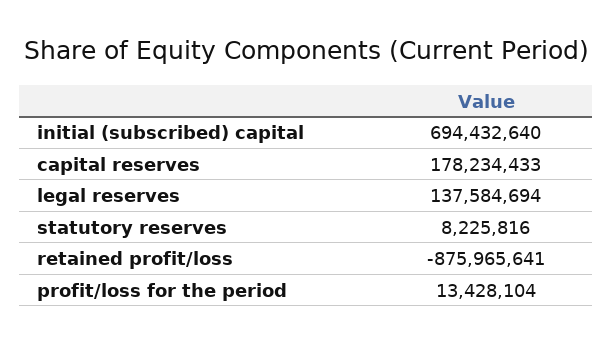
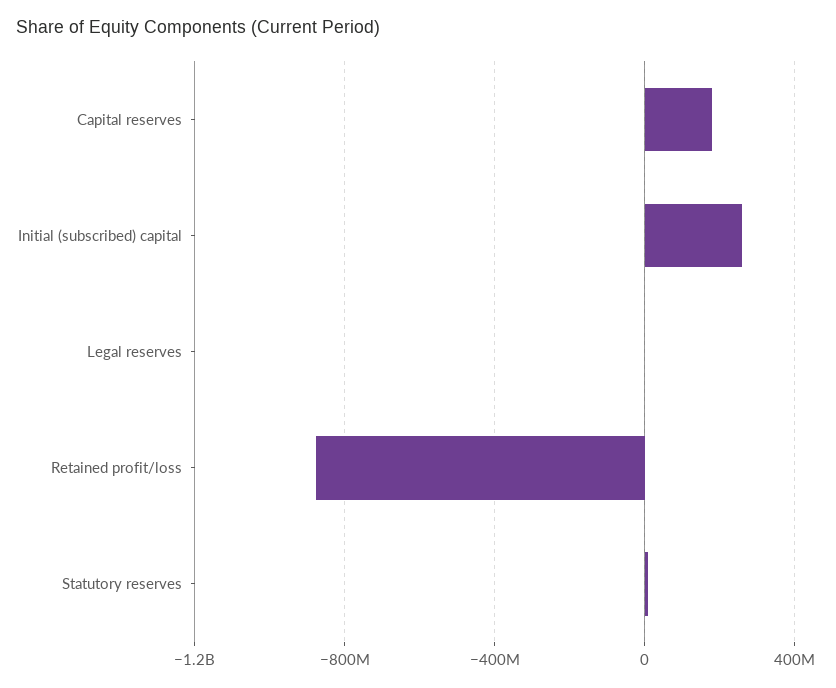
  {
-   "initial (subscribed) capital": 694432640,
+   "initial (subscribed) capital": 250000000,
    "capital reserves": 178234433,
-   "legal reserves": 137584694,
+   "legal reserves": 0,
    "statutory reserves": 8225816,
-   "retained profit/loss": -875965641,
+   "retained profit/loss": -875965641
-   "profit/loss for the period": 13428104
  }

